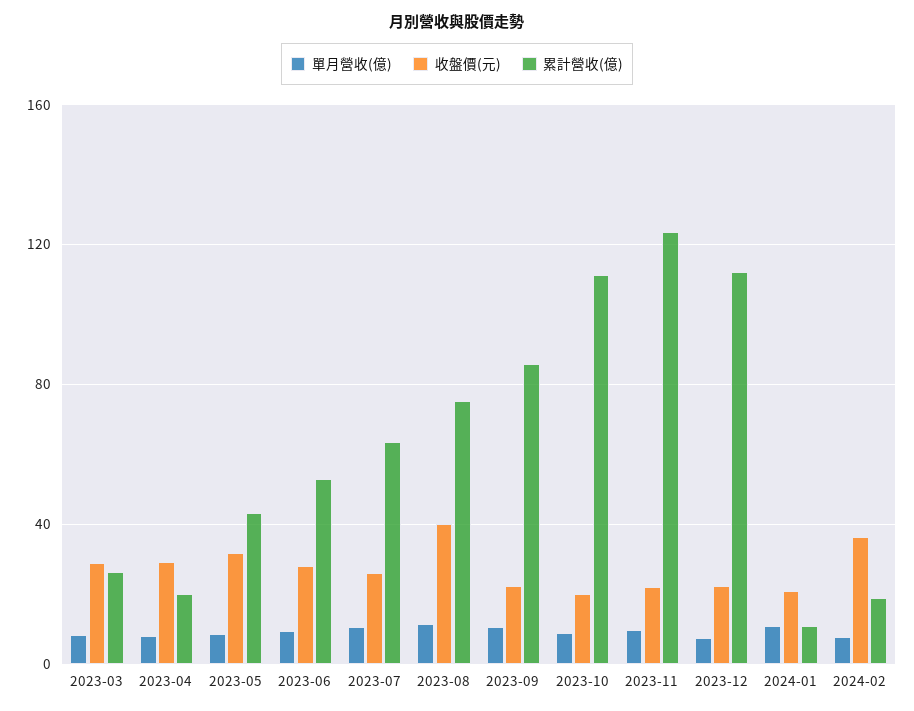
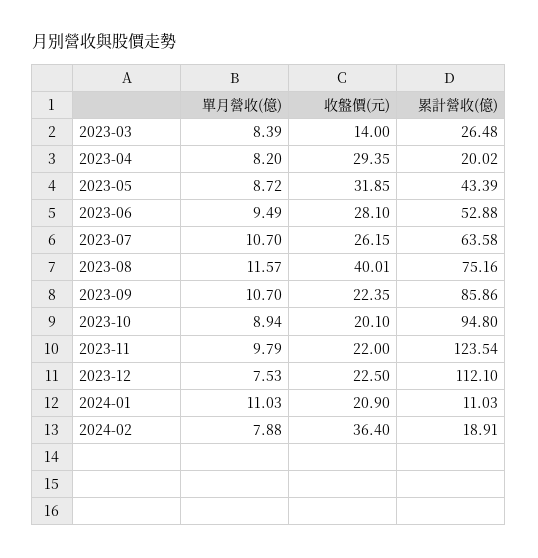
  {
    "單月營收(億)": {
      "2023-03": 8.39,
      "2023-04": 8.2,
      "2023-05": 8.72,
      "2023-06": 9.49,
      "2023-07": 10.7,
      "2023-08": 11.57,
      "2023-09": 10.7,
      "2023-10": 8.94,
      "2023-11": 9.79,
      "2023-12": 7.53,
      "2024-01": 11.03,
      "2024-02": 7.88
    },
    "收盤價(元)": {
-     "2023-03": 30,
+     "2023-03": 14,
      "2023-04": 29.35,
      "2023-05": 31.85,
      "2023-06": 28.1,
      "2023-07": 26.15,
      "2023-08": 40.01,
      "2023-09": 22.35,
      "2023-10": 20.1,
      "2023-11": 22,
      "2023-12": 22.5,
      "2024-01": 20.9,
      "2024-02": 36.4
    },
    "累計營收(億)": {
      "2023-03": 26.48,
      "2023-04": 20.02,
      "2023-05": 43.39,
      "2023-06": 52.88,
      "2023-07": 63.58,
      "2023-08": 75.16,
      "2023-09": 85.86,
-     "2023-10": 110,
+     "2023-10": 94.8,
      "2023-11": 123.54,
      "2023-12": 112.1,
      "2024-01": 11.03,
      "2024-02": 18.91
    }
  }

